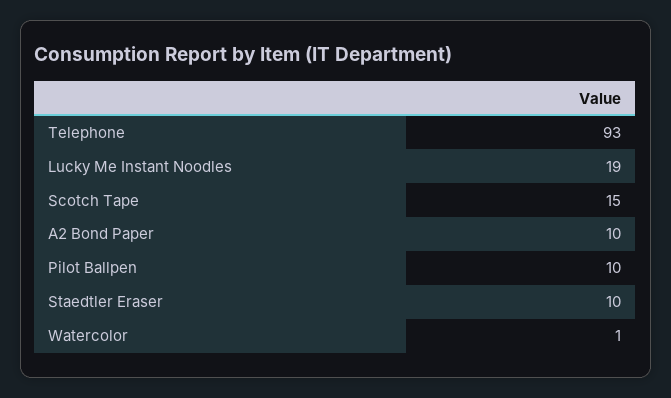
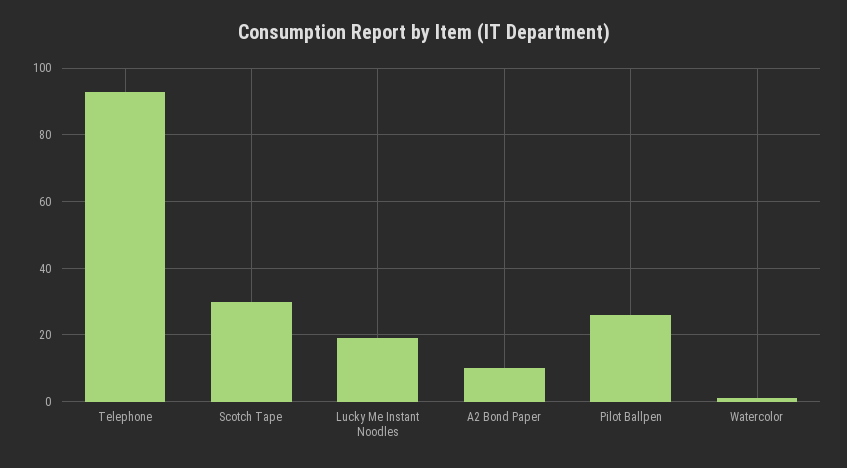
  {
    "Telephone": 93,
    "Lucky Me Instant Noodles": 19,
-   "Scotch Tape": 15,
+   "Scotch Tape": 30,
    "A2 Bond Paper": 10,
-   "Pilot Ballpen": 10,
+   "Pilot Ballpen": 25,
-   "Staedtler Eraser": 10,
    "Watercolor": 1
  }

